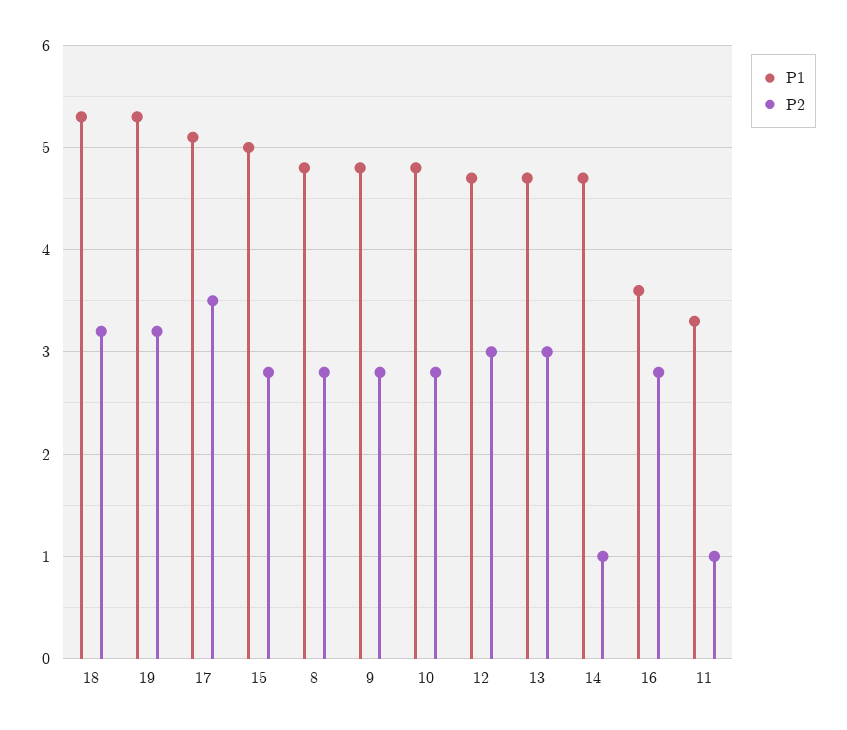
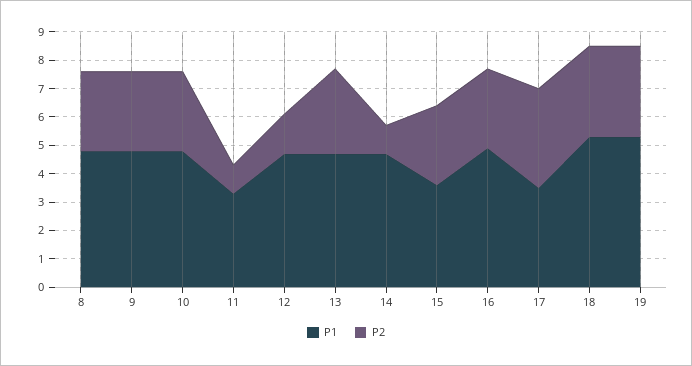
  {
    "P1": {
      "18": 5.3,
      "19": 5.3,
-     "17": 5.1,
+     "17": 3.5,
-     "15": 5,
+     "15": 3.5,
      "8": 4.8,
      "9": 4.8,
      "10": 4.8,
      "12": 4.7,
      "13": 4.7,
      "14": 4.7,
-     "16": 3.6,
+     "16": 5,
      "11": 3.3
    },
    "P2": {
      "18": 3.2,
      "19": 3.2,
      "17": 3.5,
      "15": 2.8,
      "8": 2.8,
      "9": 2.8,
      "10": 2.8,
-     "12": 3,
+     "12": 1.5,
      "13": 3,
      "14": 1,
      "16": 2.8,
      "11": 1
    }
  }

